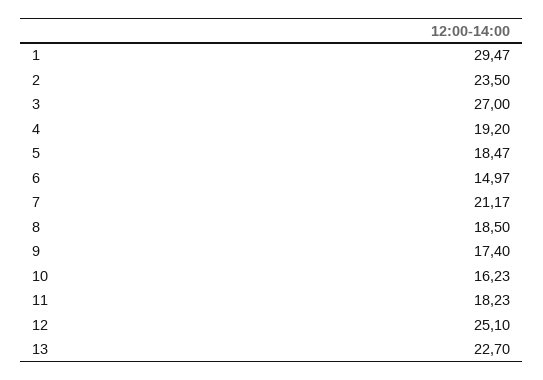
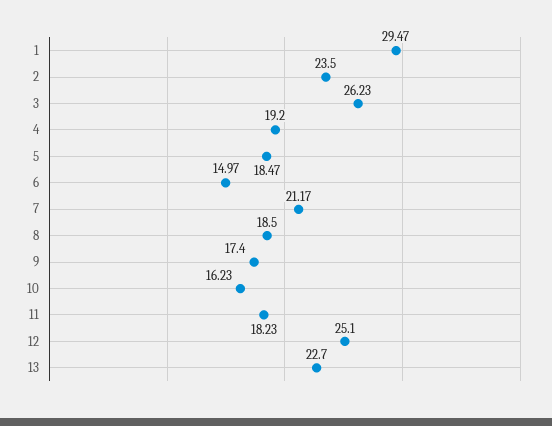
  {
    "1": 29.47,
    "2": 23.5,
-   "3": 27,
+   "3": 26.23,
    "4": 19.2,
    "5": 18.47,
    "6": 14.97,
    "7": 21.17,
    "8": 18.5,
    "9": 17.4,
    "10": 16.23,
    "11": 18.23,
    "12": 25.1,
    "13": 22.7
  }

